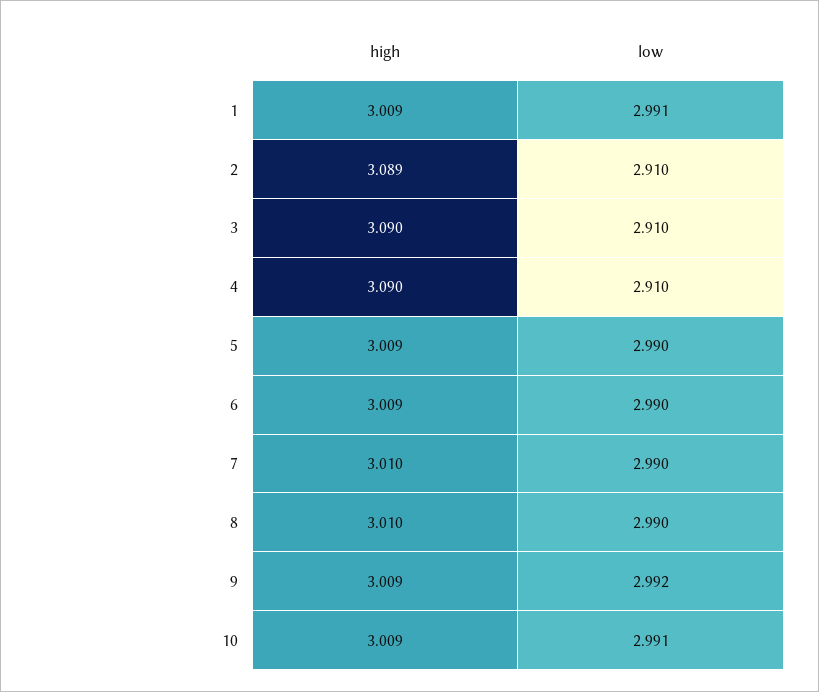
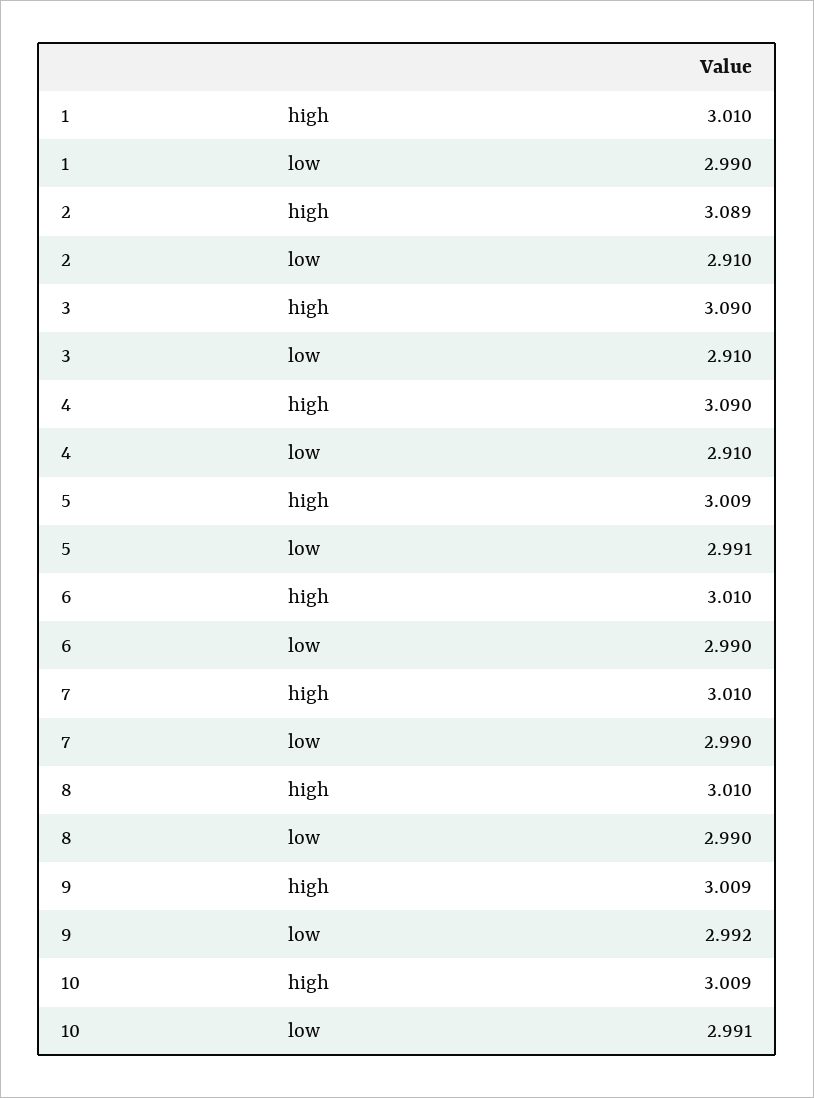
  {
    "high": {
-     "1": 3.009,
+     "1": 3.01,
      "2": 3.089,
      "3": 3.09,
      "4": 3.09,
      "5": 3.009,
-     "6": 3.009,
+     "6": 3.01,
      "7": 3.01,
      "8": 3.01,
      "9": 3.009,
      "10": 3.009
    },
    "low": {
-     "1": 2.991,
+     "1": 2.99,
      "2": 2.91,
      "3": 2.91,
      "4": 2.91,
-     "5": 2.99,
+     "5": 2.991,
      "6": 2.99,
      "7": 2.99,
      "8": 2.99,
      "9": 2.992,
      "10": 2.991
    }
  }

